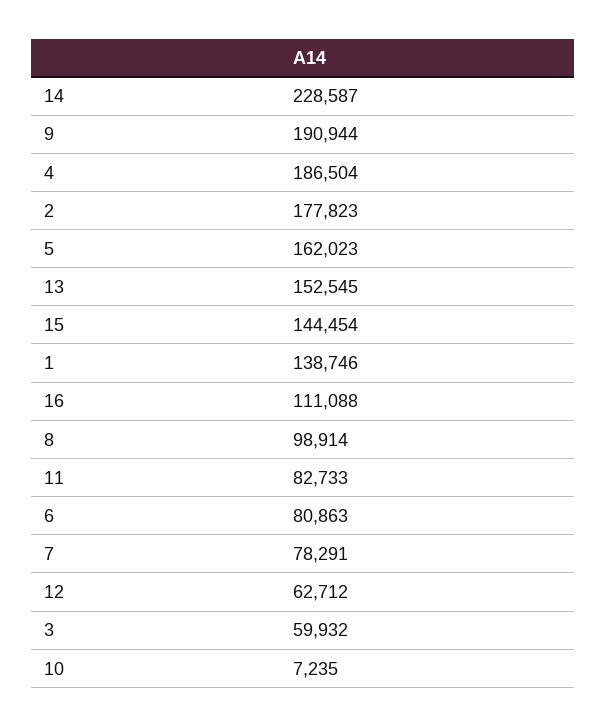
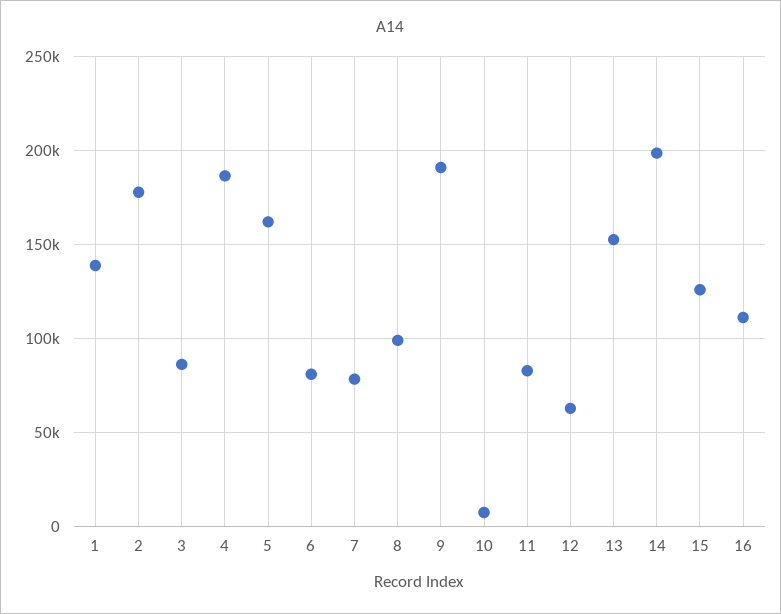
  {
-   "14": 228587,
+   "14": 200000,
    "9": 190944,
    "4": 186504,
    "2": 177823,
    "5": 162023,
    "13": 152545,
-   "15": 144454,
+   "15": 125000,
    "1": 138746,
    "16": 111088,
    "8": 98914,
    "11": 82733,
    "6": 80863,
    "7": 78291,
    "12": 62712,
-   "3": 59932,
+   "3": 85000,
    "10": 7235
  }

